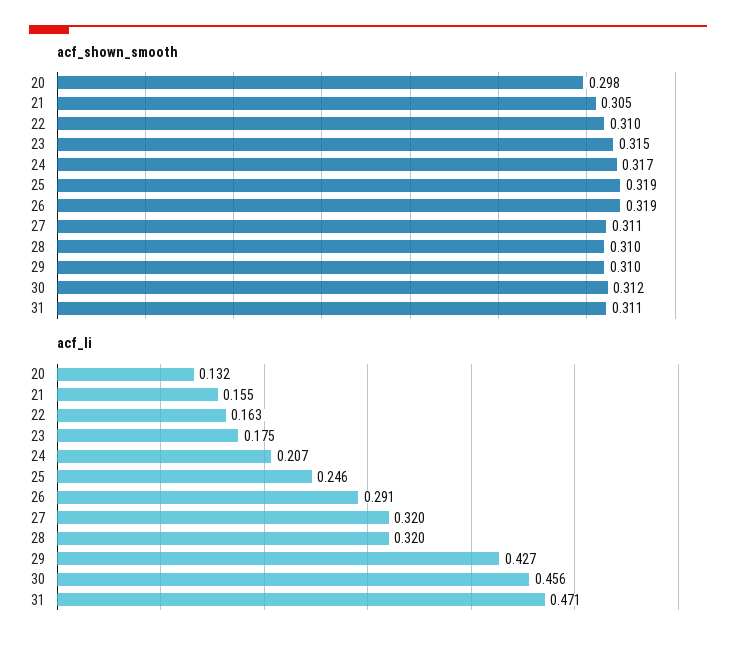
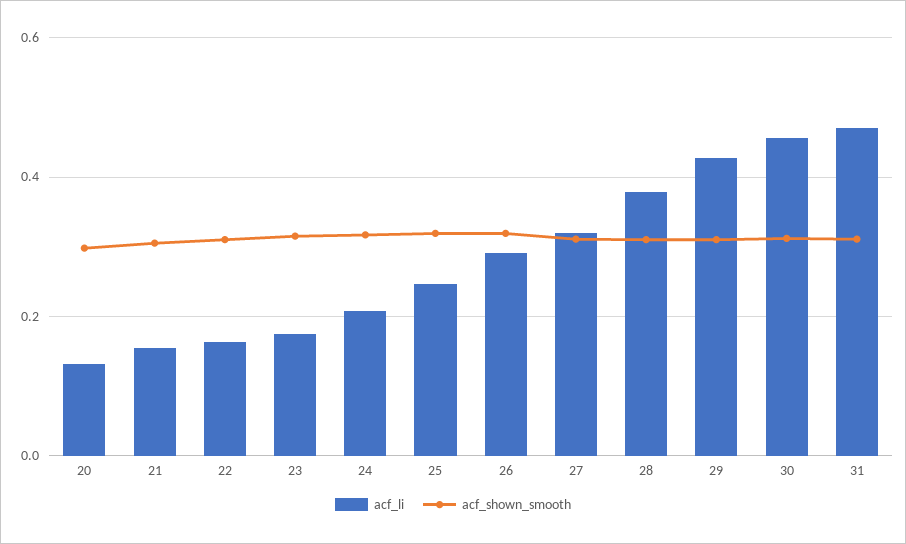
  {
    "acf_shown_smooth": {
      "20": 0.298,
      "21": 0.305,
      "22": 0.31,
      "23": 0.315,
      "24": 0.317,
      "25": 0.319,
      "26": 0.319,
      "27": 0.311,
      "28": 0.31,
      "29": 0.31,
      "30": 0.312,
      "31": 0.311
    },
    "acf_li": {
      "20": 0.132,
      "21": 0.155,
      "22": 0.163,
      "23": 0.175,
      "24": 0.207,
      "25": 0.246,
      "26": 0.291,
      "27": 0.32,
-     "28": 0.32,
+     "28": 0.38,
      "29": 0.427,
      "30": 0.456,
      "31": 0.471
    }
  }

